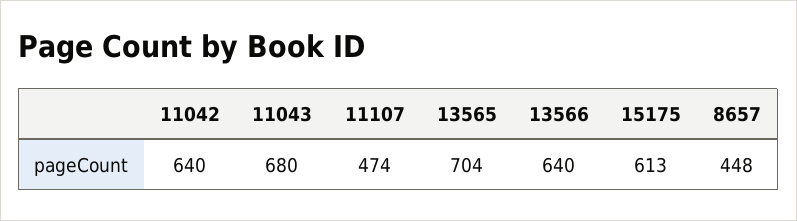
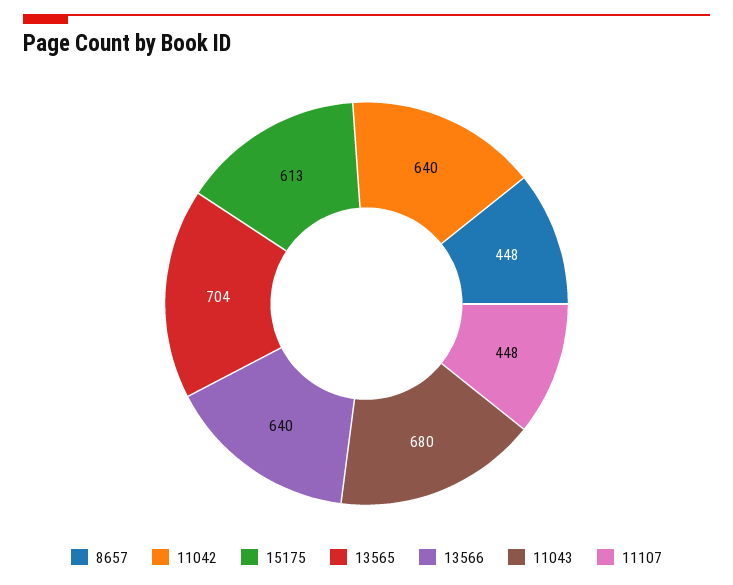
  {
    "11042": 640,
    "11043": 680,
-   "11107": 474,
+   "11107": 448,
    "13565": 704,
    "13566": 640,
    "15175": 613,
    "8657": 448
  }

